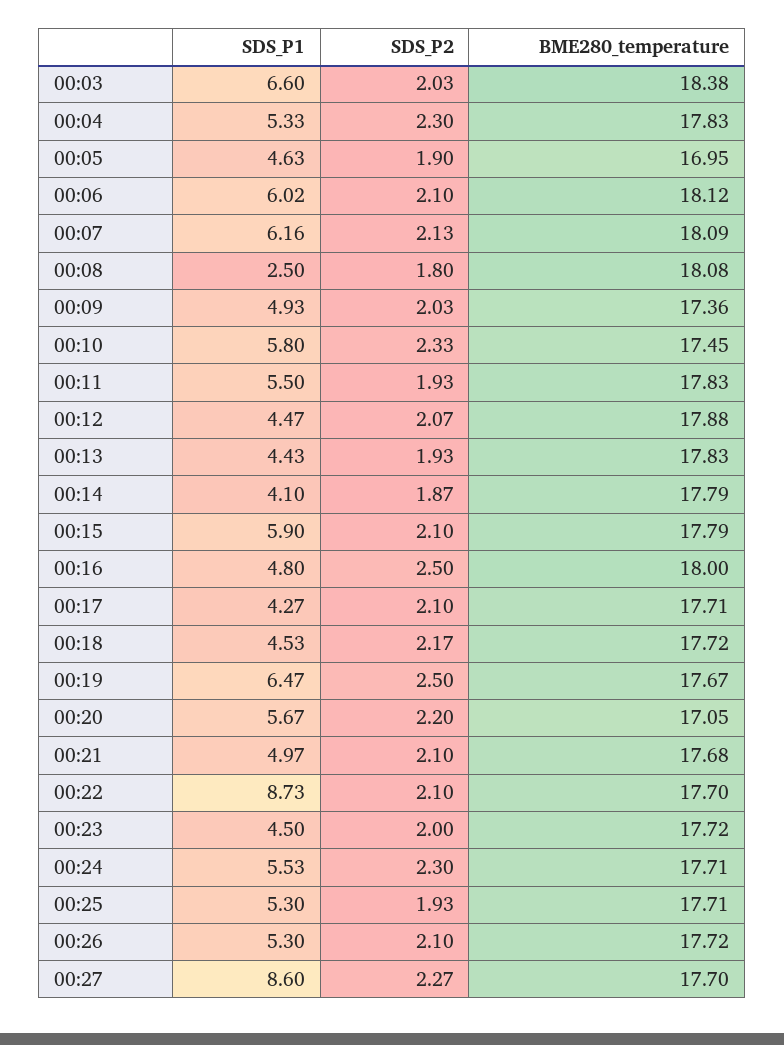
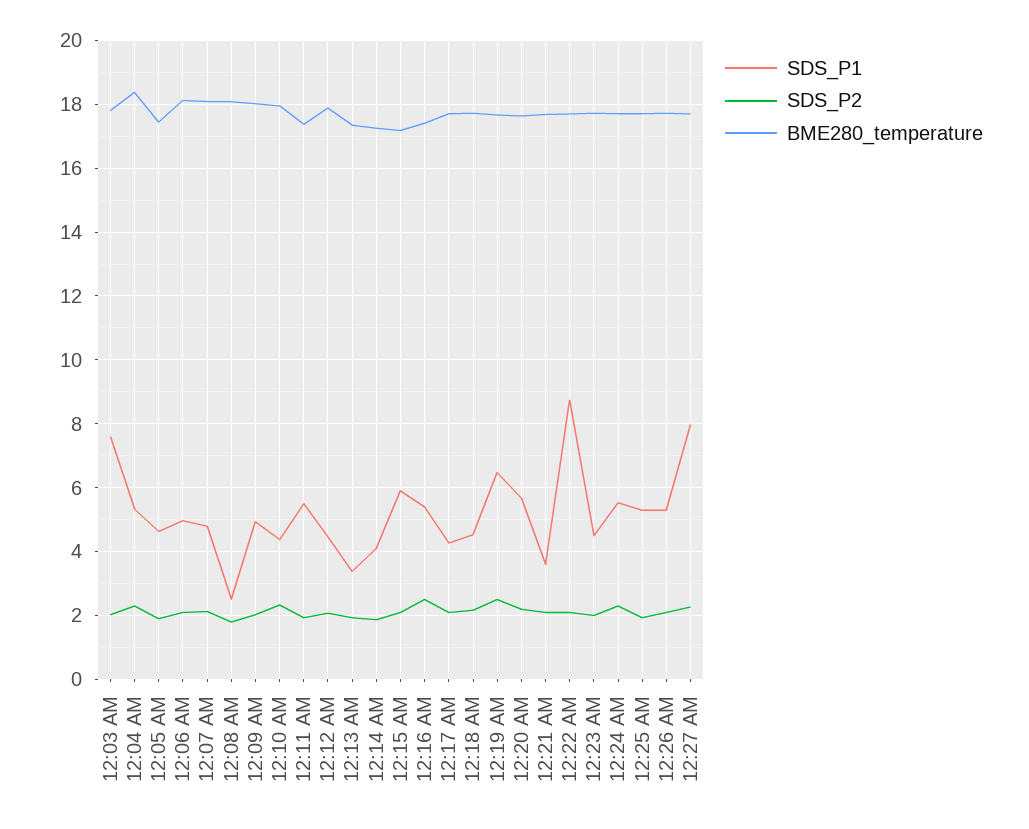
  {
    "SDS_P1": {
-     "00:03": 6.6,
+     "00:03": 7.6,
      "00:04": 5.33,
      "00:05": 4.63,
-     "00:06": 6.02,
+     "00:06": 5,
-     "00:07": 6.16,
+     "00:07": 4.8,
      "00:08": 2.5,
      "00:09": 4.93,
-     "00:10": 5.8,
+     "00:10": 4.4,
      "00:11": 5.5,
      "00:12": 4.47,
-     "00:13": 4.43,
+     "00:13": 3.4,
      "00:14": 4.1,
      "00:15": 5.9,
-     "00:16": 4.8,
+     "00:16": 5.4,
      "00:17": 4.27,
      "00:18": 4.53,
      "00:19": 6.47,
      "00:20": 5.67,
-     "00:21": 4.97,
+     "00:21": 3.6,
      "00:22": 8.73,
      "00:23": 4.5,
      "00:24": 5.53,
      "00:25": 5.3,
      "00:26": 5.3,
-     "00:27": 8.6
+     "00:27": 8
    },
    "SDS_P2": {
      "00:03": 2.03,
      "00:04": 2.3,
      "00:05": 1.9,
      "00:06": 2.1,
      "00:07": 2.13,
      "00:08": 1.8,
      "00:09": 2.03,
      "00:10": 2.33,
      "00:11": 1.93,
      "00:12": 2.07,
      "00:13": 1.93,
      "00:14": 1.87,
      "00:15": 2.1,
      "00:16": 2.5,
      "00:17": 2.1,
      "00:18": 2.17,
      "00:19": 2.5,
      "00:20": 2.2,
      "00:21": 2.1,
      "00:22": 2.1,
      "00:23": 2,
      "00:24": 2.3,
      "00:25": 1.93,
      "00:26": 2.1,
      "00:27": 2.27
    },
    "BME280_temperature": {
-     "00:03": 18.38,
+     "00:03": 17.8,
-     "00:04": 17.83,
+     "00:04": 18.4,
-     "00:05": 16.95,
+     "00:05": 17.4,
      "00:06": 18.12,
      "00:07": 18.09,
      "00:08": 18.08,
-     "00:09": 17.36,
+     "00:09": 18,
-     "00:10": 17.45,
+     "00:10": 18,
-     "00:11": 17.83,
+     "00:11": 17.4,
      "00:12": 17.88,
-     "00:13": 17.83,
+     "00:13": 17.4,
-     "00:14": 17.79,
+     "00:14": 17.2,
-     "00:15": 17.79,
+     "00:15": 17.2,
-     "00:16": 18,
+     "00:16": 17.4,
      "00:17": 17.71,
      "00:18": 17.72,
      "00:19": 17.67,
-     "00:20": 17.05,
+     "00:20": 17.6,
      "00:21": 17.68,
      "00:22": 17.7,
      "00:23": 17.72,
      "00:24": 17.71,
      "00:25": 17.71,
      "00:26": 17.72,
      "00:27": 17.7
    }
  }

